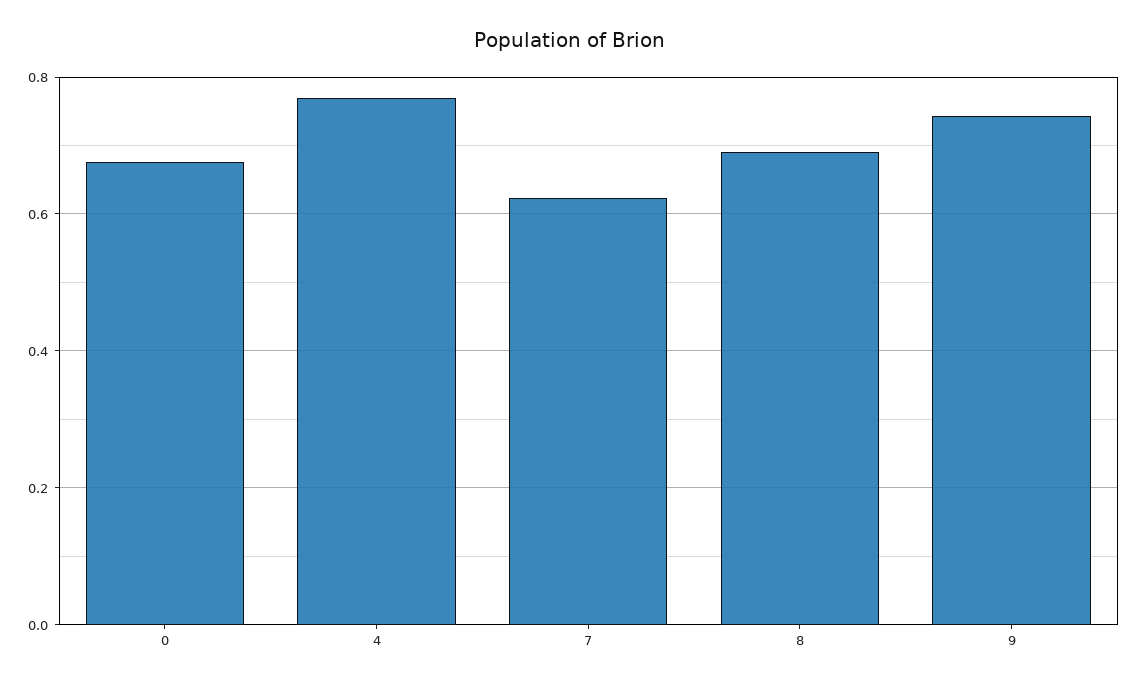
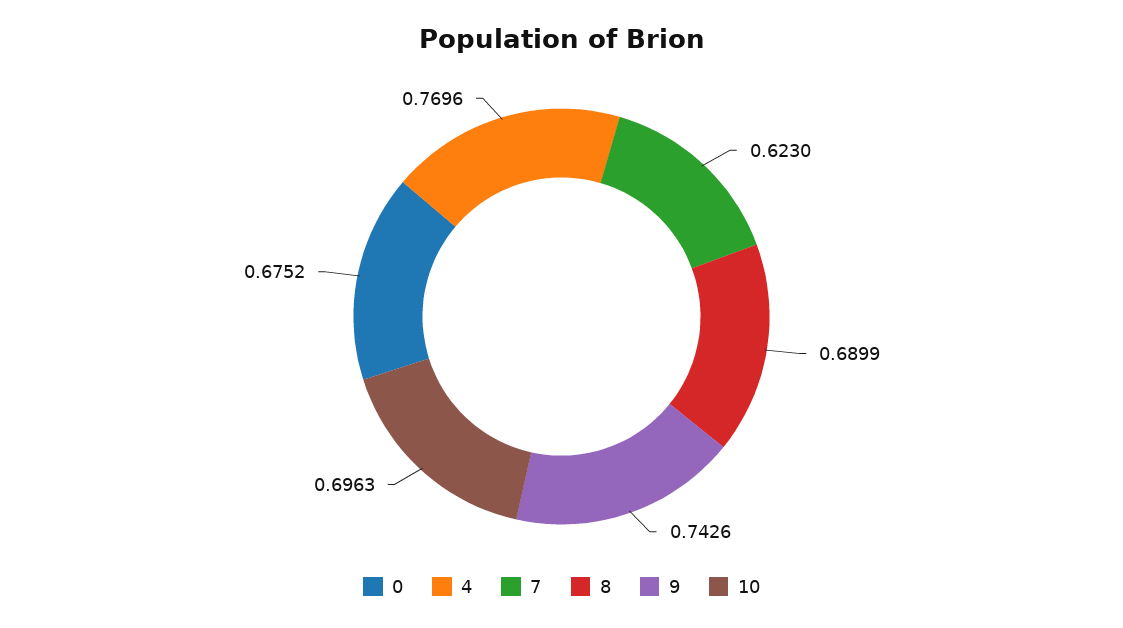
  {
    "0": 0.6752,
    "4": 0.7696,
    "7": 0.623,
    "8": 0.6899,
-   "9": 0.7426
+   "9": 0.7426,
+   "10": 0.6963
  }

